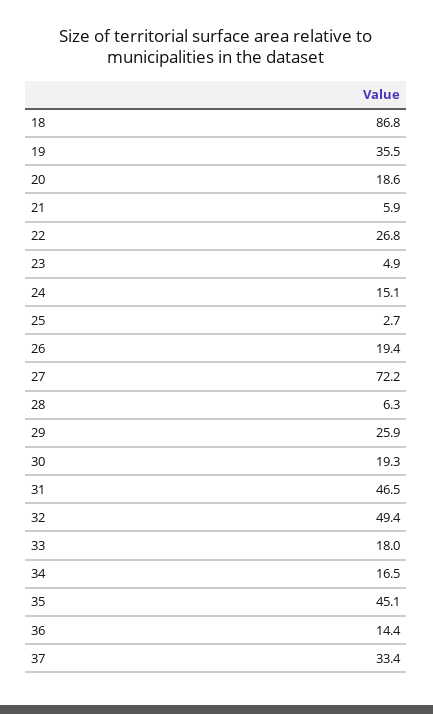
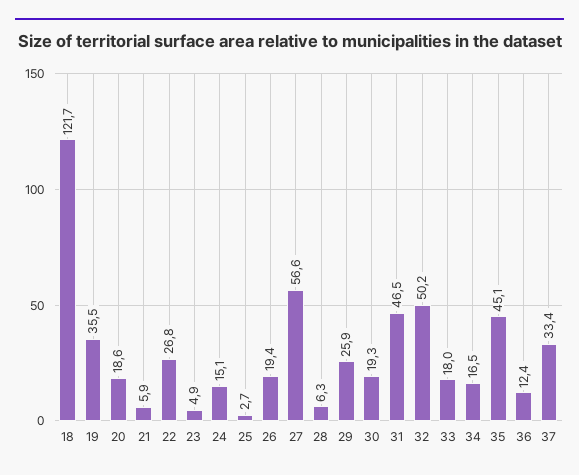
  {
-   "18": 86.8,
+   "18": 121.7,
    "19": 35.5,
    "20": 18.6,
    "21": 5.9,
    "22": 26.8,
    "23": 4.9,
    "24": 15.1,
    "25": 2.7,
    "26": 19.4,
-   "27": 72.2,
+   "27": 56.6,
    "28": 6.3,
    "29": 25.9,
    "30": 19.3,
    "31": 46.5,
-   "32": 49.4,
+   "32": 50.2,
    "33": 18,
    "34": 16.5,
    "35": 45.1,
-   "36": 14.4,
+   "36": 12.4,
    "37": 33.4
  }

